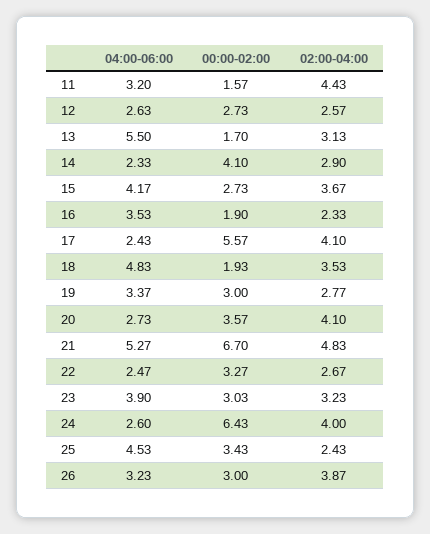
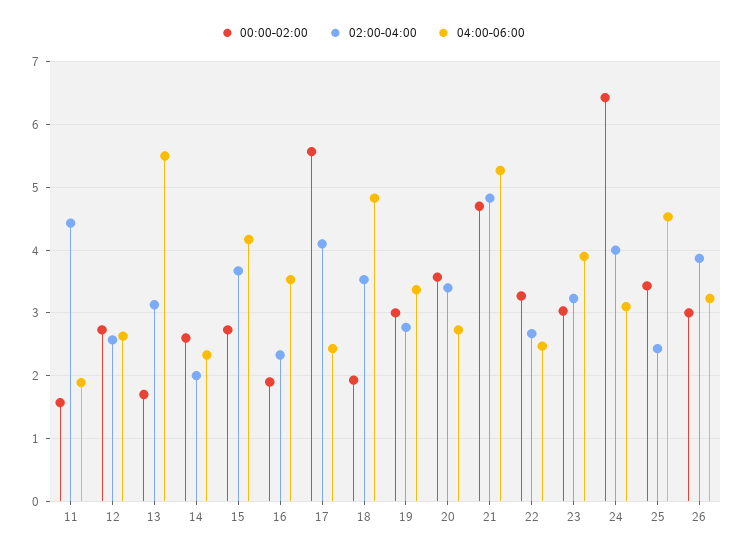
  {
    "04:00-06:00": {
-     "11": 3.2,
+     "11": 1.9,
      "12": 2.63,
      "13": 5.5,
      "14": 2.33,
      "15": 4.17,
      "16": 3.53,
      "17": 2.43,
      "18": 4.83,
      "19": 3.37,
      "20": 2.73,
      "21": 5.27,
      "22": 2.47,
      "23": 3.9,
-     "24": 2.6,
+     "24": 3.1,
      "25": 4.53,
      "26": 3.23
    },
    "00:00-02:00": {
      "11": 1.57,
      "12": 2.73,
      "13": 1.7,
-     "14": 4.1,
+     "14": 2.6,
      "15": 2.73,
      "16": 1.9,
      "17": 5.57,
      "18": 1.93,
      "19": 3,
      "20": 3.57,
-     "21": 6.7,
+     "21": 4.7,
      "22": 3.27,
      "23": 3.03,
      "24": 6.43,
      "25": 3.43,
      "26": 3
    },
    "02:00-04:00": {
      "11": 4.43,
      "12": 2.57,
      "13": 3.13,
-     "14": 2.9,
+     "14": 2,
      "15": 3.67,
      "16": 2.33,
      "17": 4.1,
      "18": 3.53,
      "19": 2.77,
-     "20": 4.1,
+     "20": 3.4,
      "21": 4.83,
      "22": 2.67,
      "23": 3.23,
      "24": 4,
      "25": 2.43,
      "26": 3.87
    }
  }

